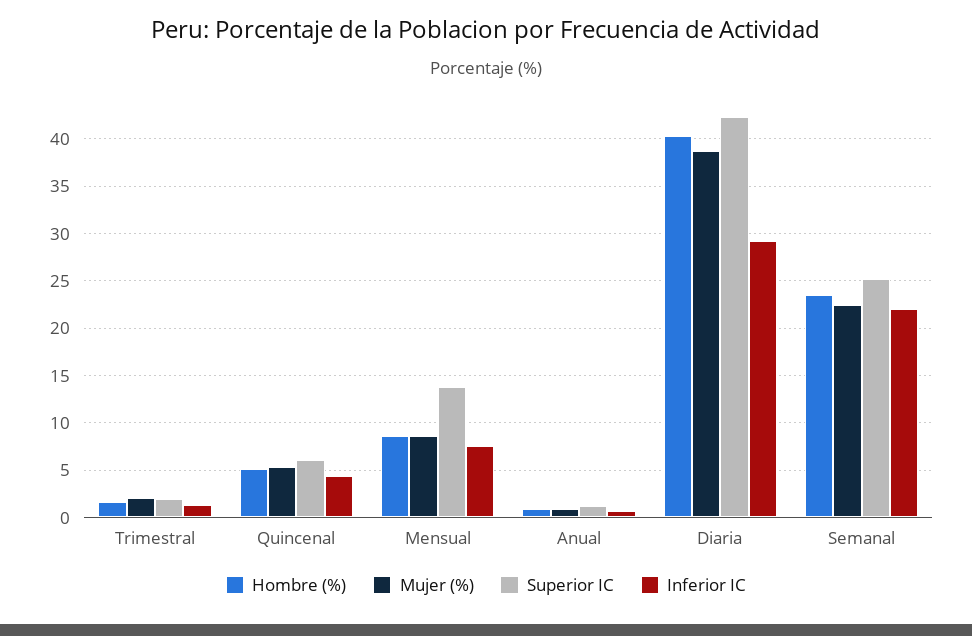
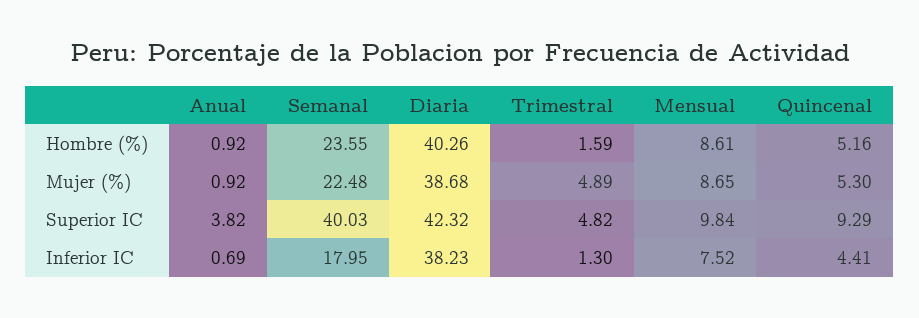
  {
    "Hombre (%)": {
      "Trimestral": 1.59,
      "Quincenal": 5.16,
      "Mensual": 8.61,
      "Anual": 0.92,
      "Diaria": 40.26,
      "Semanal": 23.55
    },
    "Mujer (%)": {
-     "Trimestral": 2,
+     "Trimestral": 4.89,
      "Quincenal": 5.3,
      "Mensual": 8.65,
      "Anual": 0.92,
      "Diaria": 38.68,
      "Semanal": 22.48
    },
    "Superior IC": {
-     "Trimestral": 2,
+     "Trimestral": 4.82,
-     "Quincenal": 6,
+     "Quincenal": 9.29,
-     "Mensual": 14,
+     "Mensual": 9.84,
-     "Anual": 1,
+     "Anual": 3.82,
      "Diaria": 42.32,
-     "Semanal": 25
+     "Semanal": 40.03
    },
    "Inferior IC": {
      "Trimestral": 1.3,
      "Quincenal": 4.41,
      "Mensual": 7.52,
      "Anual": 0.69,
-     "Diaria": 29,
+     "Diaria": 38.23,
-     "Semanal": 22
+     "Semanal": 17.95
    }
  }

